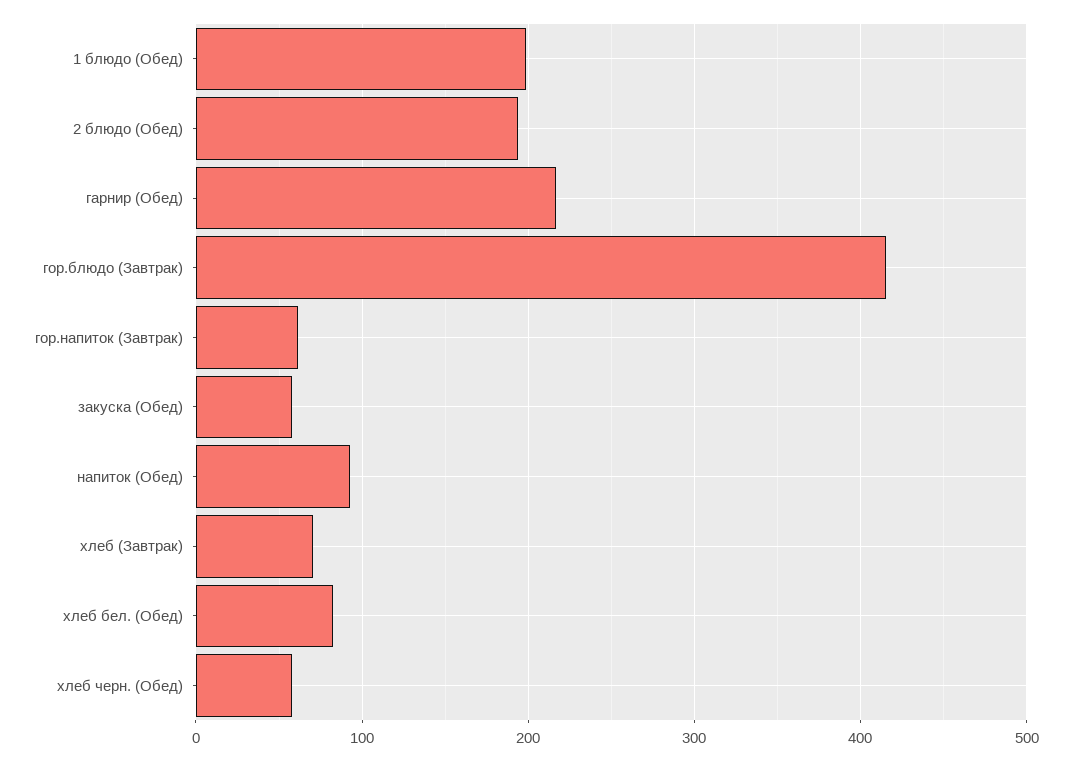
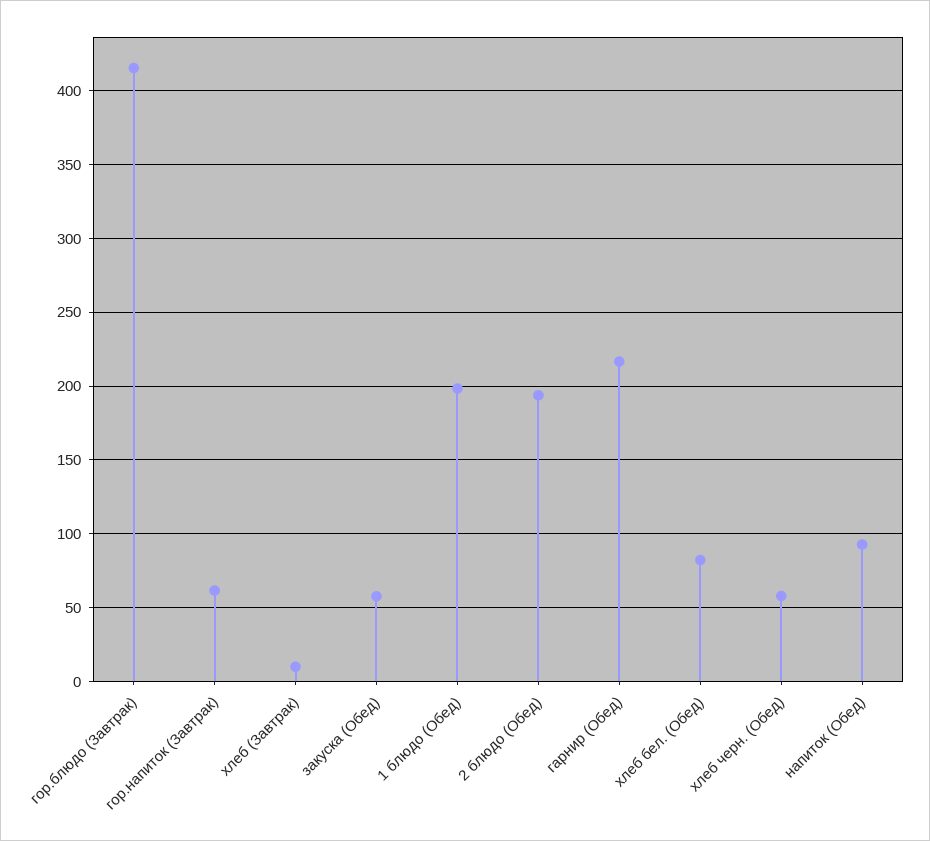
  {
    "1 блюдо (Обед)": 200,
    "2 блюдо (Обед)": 195,
    "гарнир (Обед)": 215,
    "гор.блюдо (Завтрак)": 415,
    "гор.напиток (Завтрак)": 60,
    "закуска (Обед)": 60,
    "напиток (Обед)": 95,
-   "хлеб (Завтрак)": 70,
+   "хлеб (Завтрак)": 10,
    "хлеб бел. (Обед)": 80,
    "хлеб черн. (Обед)": 60
  }

